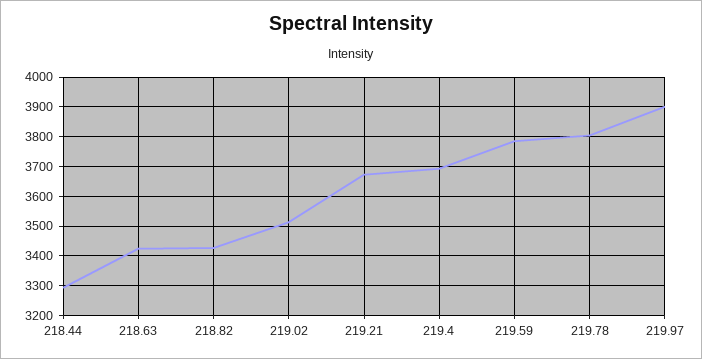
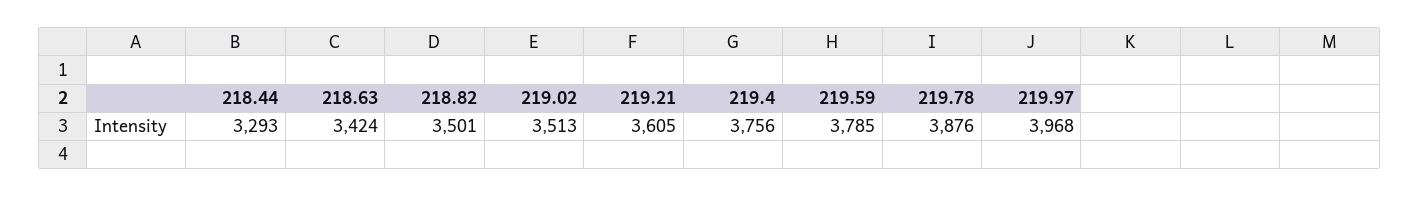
  {
    "218.44": 3293,
    "218.63": 3424,
-   "218.82": 3425,
+   "218.82": 3501,
    "219.02": 3513,
-   "219.21": 3675,
+   "219.21": 3605,
-   "219.4": 3700,
+   "219.4": 3756,
    "219.59": 3785,
-   "219.78": 3800,
+   "219.78": 3876,
-   "219.97": 3900
+   "219.97": 3968
  }

